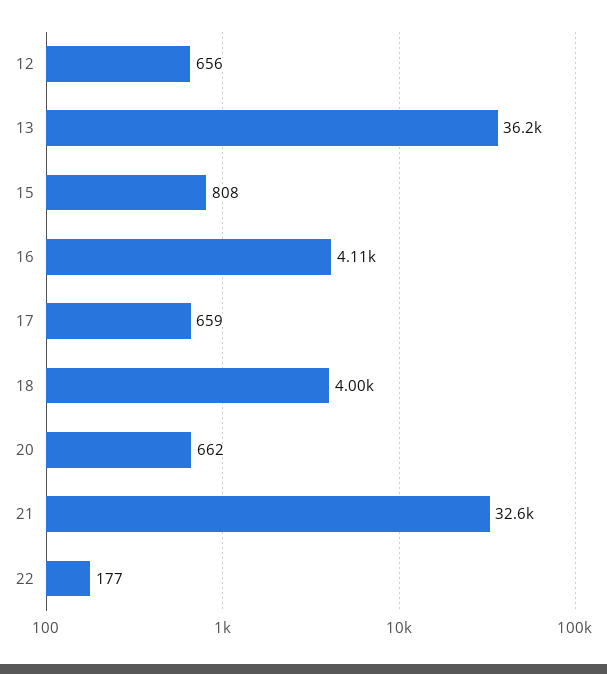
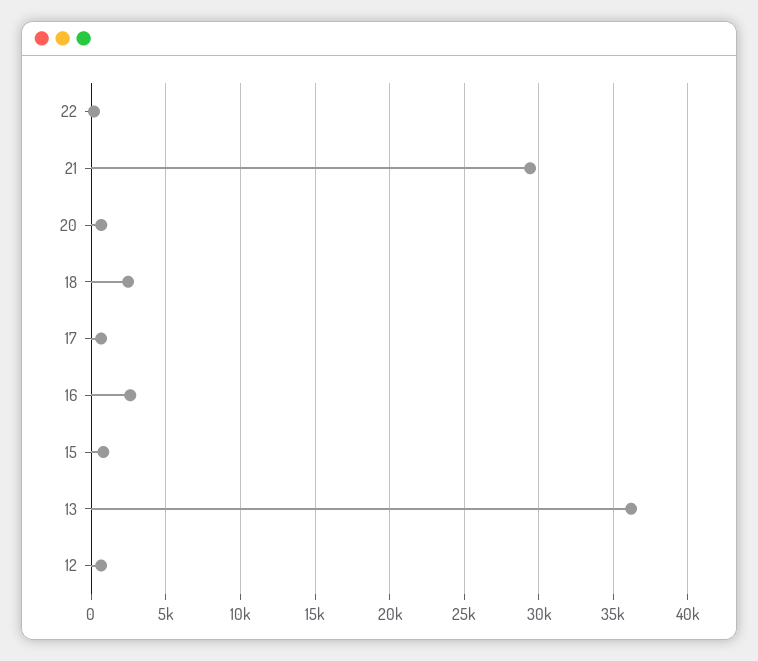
  {
    "12": 656,
    "13": 36200,
    "15": 808,
-   "16": 4110,
+   "16": 2500,
    "17": 659,
-   "18": 4000,
+   "18": 2500,
    "20": 662,
-   "21": 32600,
+   "21": 29500,
    "22": 177
  }

